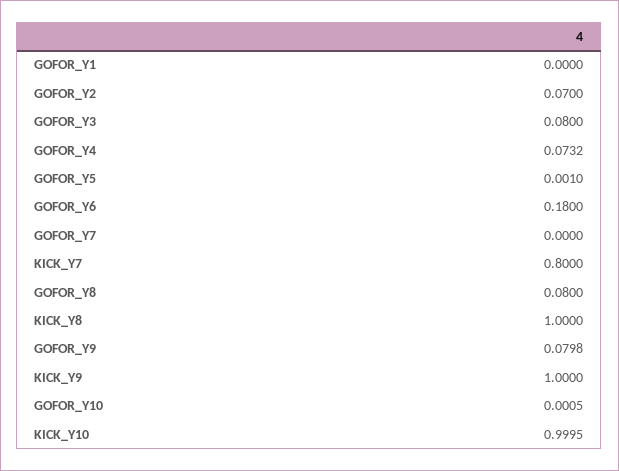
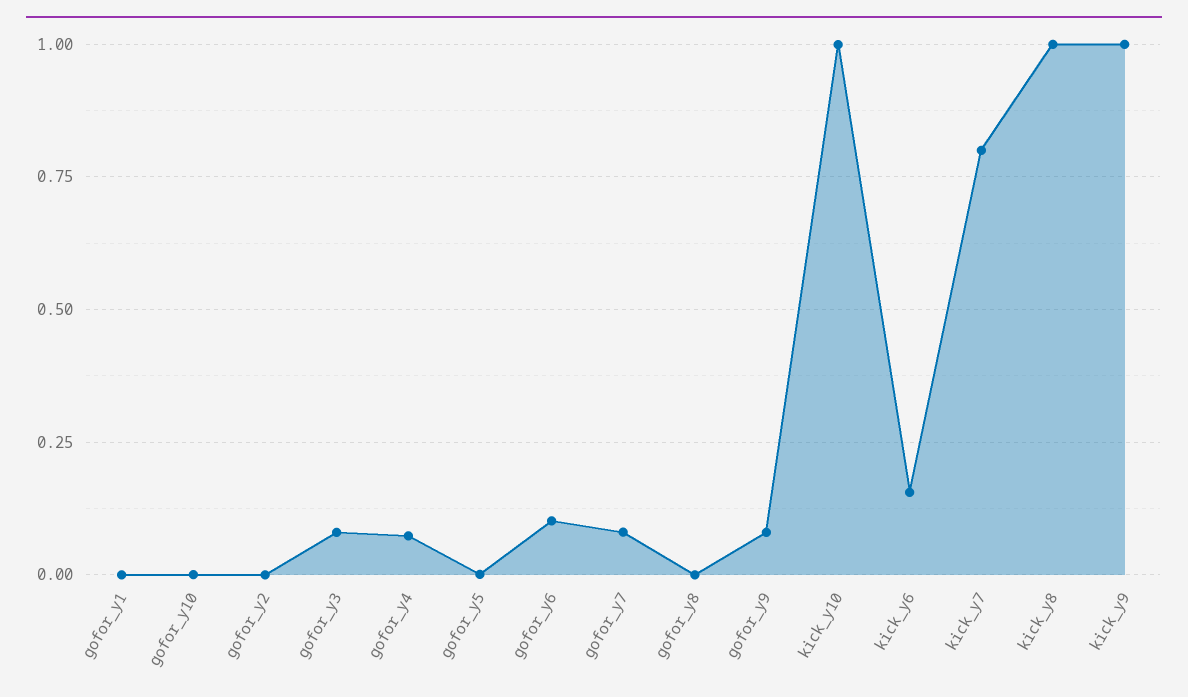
  {
    "GOFOR_Y1": 0,
-   "GOFOR_Y2": 0.07,
+   "GOFOR_Y2": 0,
    "GOFOR_Y3": 0.08,
    "GOFOR_Y4": 0.0732,
    "GOFOR_Y5": 0.001,
-   "GOFOR_Y6": 0.18,
+   "GOFOR_Y6": 0.1,
-   "GOFOR_Y7": 0,
+   "GOFOR_Y7": 0.075,
    "KICK_Y7": 0.8,
-   "GOFOR_Y8": 0.08,
+   "GOFOR_Y8": 0,
    "KICK_Y8": 1,
    "GOFOR_Y9": 0.0798,
    "KICK_Y9": 1,
    "GOFOR_Y10": 0.0005,
-   "KICK_Y10": 0.9995
+   "KICK_Y10": 0.9995,
+   "kick_y6": 0.15
  }

